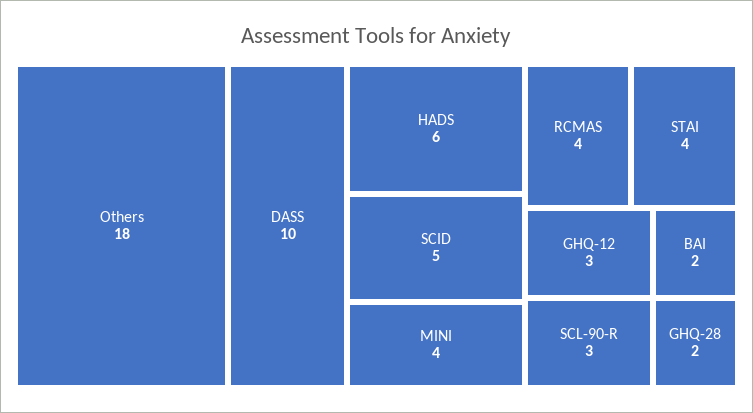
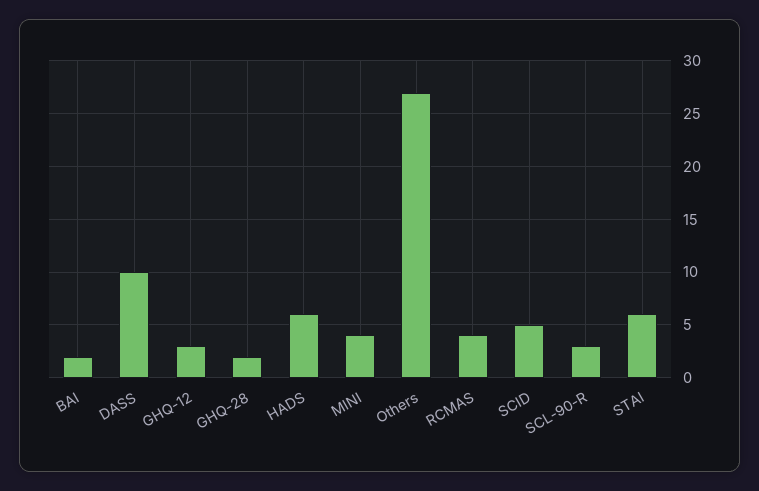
  {
-   "Others": 18,
+   "Others": 27,
    "DASS": 10,
    "HADS": 6,
    "SCID": 5,
    "MINI": 4,
    "RCMAS": 4,
-   "STAI": 4,
+   "STAI": 6,
    "GHQ-12": 3,
    "SCL-90-R": 3,
    "BAI": 2,
    "GHQ-28": 2
  }

